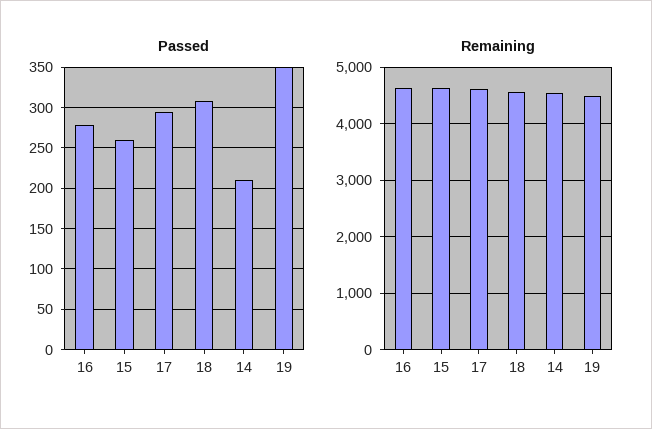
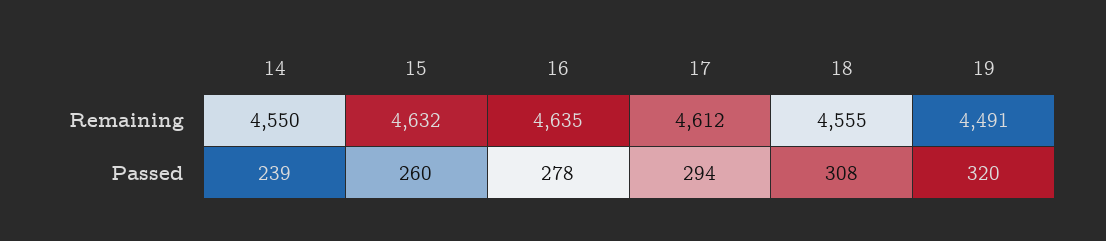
  {
    "Passed": {
      "16": 278,
      "15": 260,
      "17": 294,
      "18": 308,
-     "14": 210,
+     "14": 239,
-     "19": 350
+     "19": 320
    },
    "Remaining": {
      "16": 4635,
      "15": 4632,
      "17": 4612,
      "18": 4555,
      "14": 4550,
      "19": 4491
    }
  }

